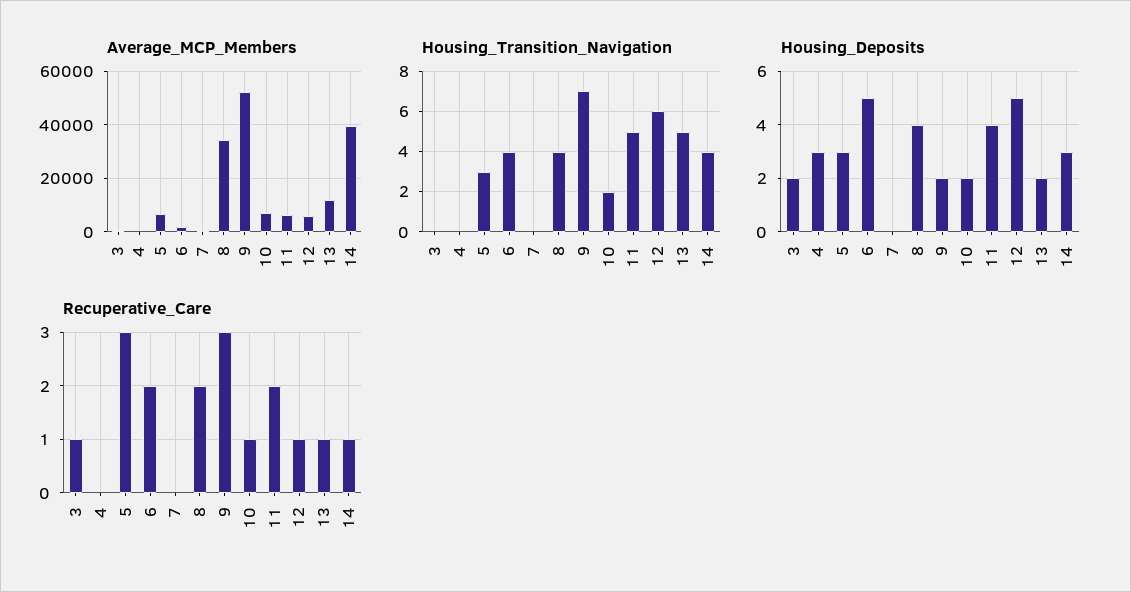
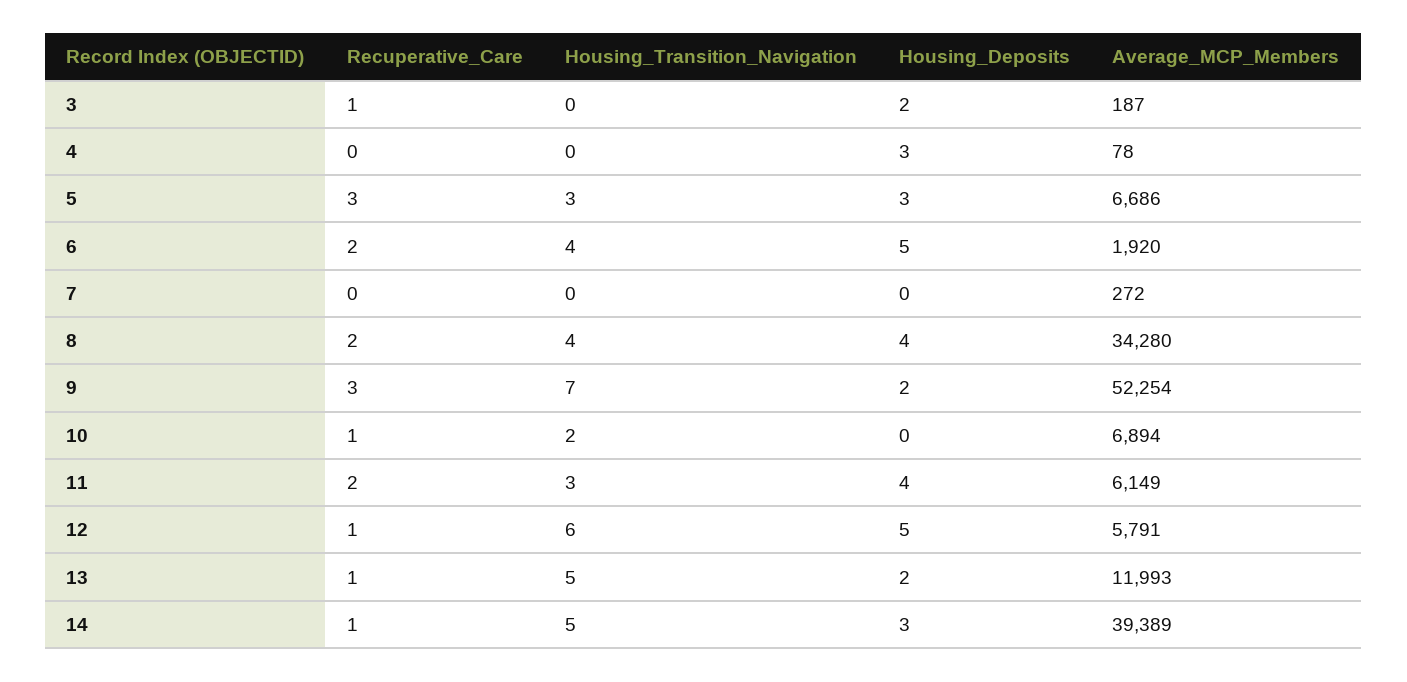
  {
    "Average_MCP_Members": {
      "3": 187,
      "4": 78,
      "5": 6686,
      "6": 1920,
      "7": 272,
      "8": 34280,
      "9": 52254,
      "10": 6894,
      "11": 6149,
      "12": 5791,
      "13": 11993,
      "14": 39389
    },
    "Housing_Transition_Navigation": {
      "3": 0,
      "4": 0,
      "5": 3,
      "6": 4,
      "7": 0,
      "8": 4,
      "9": 7,
      "10": 2,
-     "11": 5,
+     "11": 3,
      "12": 6,
      "13": 5,
-     "14": 4
+     "14": 5
    },
    "Housing_Deposits": {
      "3": 2,
      "4": 3,
      "5": 3,
      "6": 5,
      "7": 0,
      "8": 4,
      "9": 2,
-     "10": 2,
+     "10": 0,
      "11": 4,
      "12": 5,
      "13": 2,
      "14": 3
    },
    "Recuperative_Care": {
      "3": 1,
      "4": 0,
      "5": 3,
      "6": 2,
      "7": 0,
      "8": 2,
      "9": 3,
      "10": 1,
      "11": 2,
      "12": 1,
      "13": 1,
      "14": 1
    }
  }

